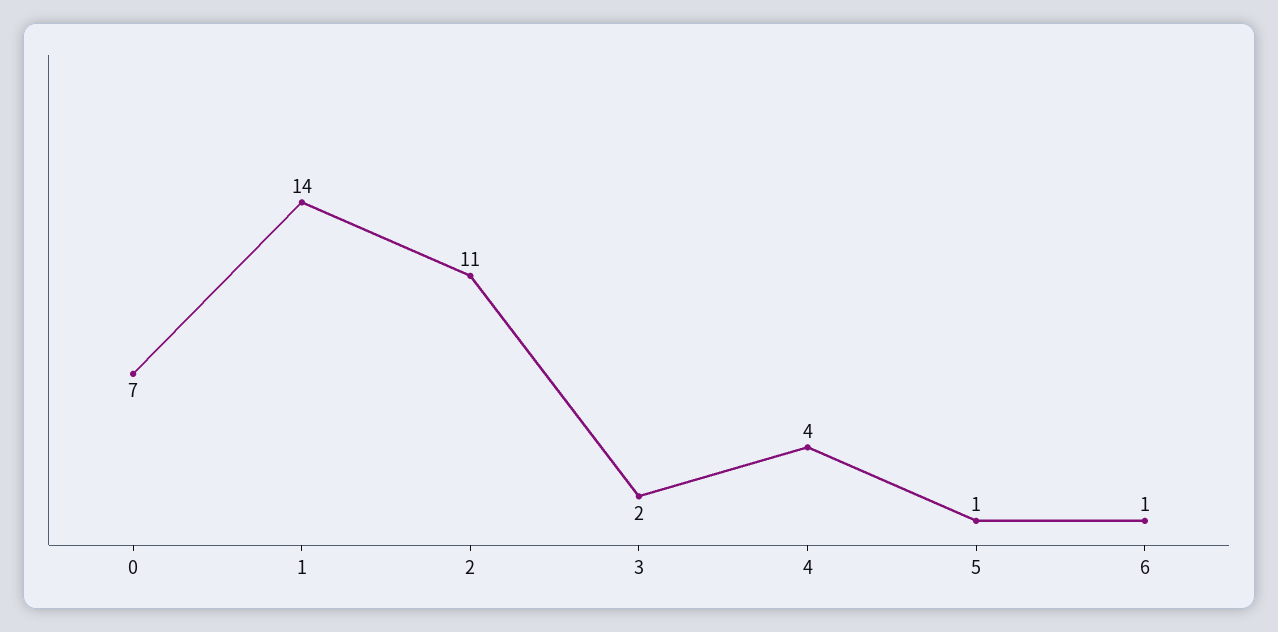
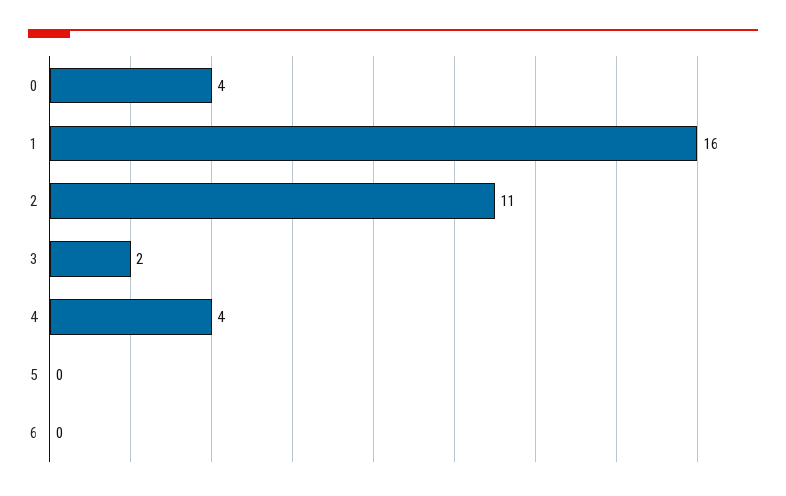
  {
-   "0": 7,
+   "0": 4,
-   "1": 14,
+   "1": 16,
    "2": 11,
    "3": 2,
    "4": 4,
-   "5": 1,
+   "5": 0,
-   "6": 1
+   "6": 0
  }

